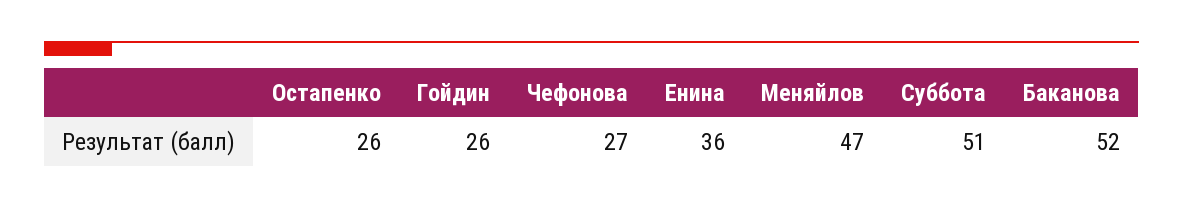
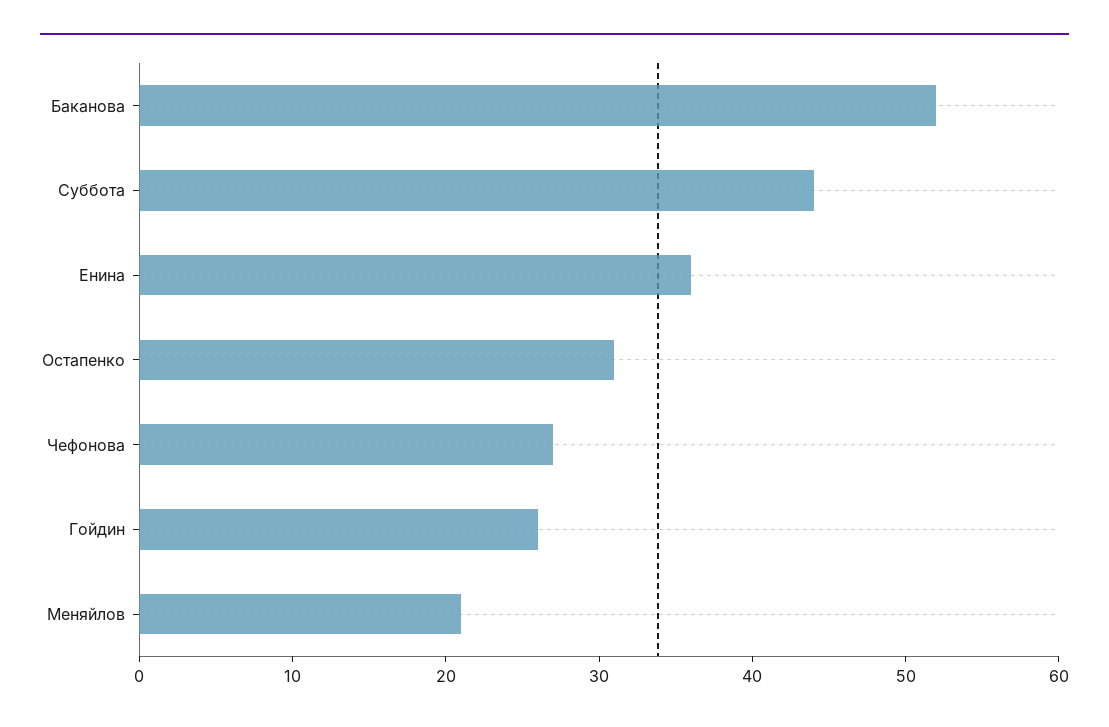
  {
-   "Остапенко": 26,
+   "Остапенко": 31,
    "Гойдин": 26,
    "Чефонова": 27,
    "Енина": 36,
-   "Меняйлов": 47,
+   "Меняйлов": 21,
-   "Суббота": 51,
+   "Суббота": 44,
    "Баканова": 52
  }

